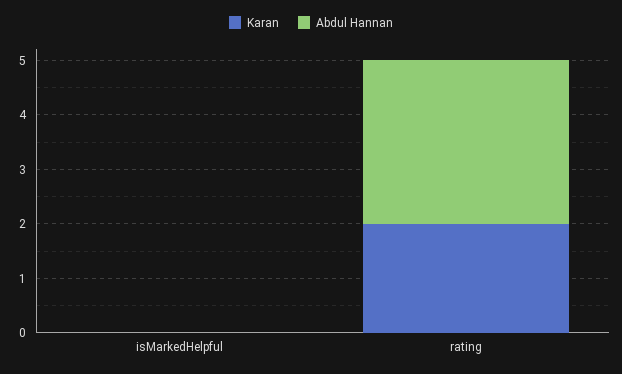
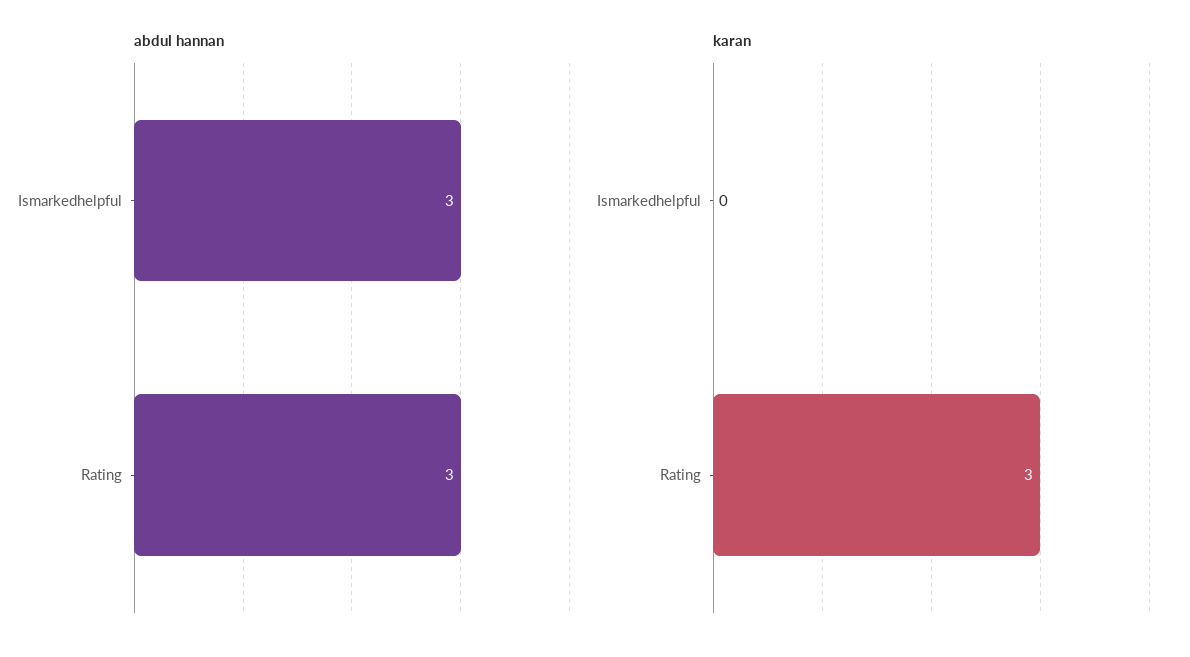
  {
    "Karan": {
      "isMarkedHelpful": 0,
-     "rating": 2
+     "rating": 3
    },
    "Abdul Hannan": {
-     "isMarkedHelpful": 0,
+     "isMarkedHelpful": 3,
      "rating": 3
    }
  }

